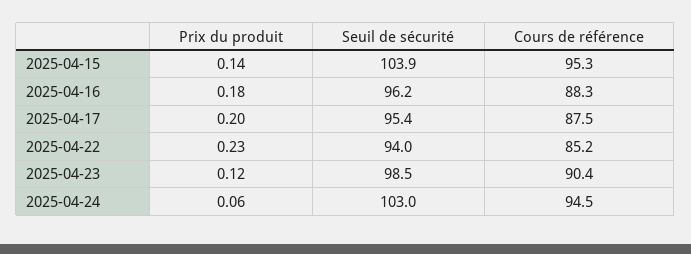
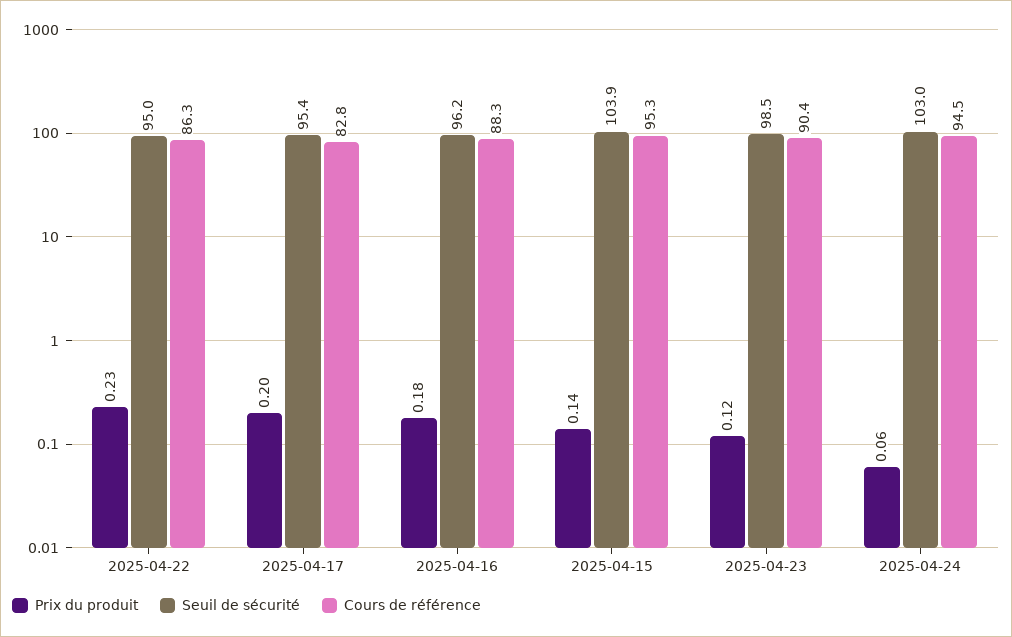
  {
    "Prix du produit": {
      "2025-04-15": 0.14,
      "2025-04-16": 0.18,
      "2025-04-17": 0.2,
      "2025-04-22": 0.23,
      "2025-04-23": 0.12,
      "2025-04-24": 0.06
    },
    "Seuil de sécurité": {
      "2025-04-15": 103.9,
      "2025-04-16": 96.2,
      "2025-04-17": 95.4,
-     "2025-04-22": 94,
+     "2025-04-22": 95,
      "2025-04-23": 98.5,
      "2025-04-24": 103
    },
    "Cours de référence": {
      "2025-04-15": 95.3,
      "2025-04-16": 88.3,
-     "2025-04-17": 87.5,
+     "2025-04-17": 82.8,
-     "2025-04-22": 85.2,
+     "2025-04-22": 86.3,
      "2025-04-23": 90.4,
      "2025-04-24": 94.5
    }
  }

